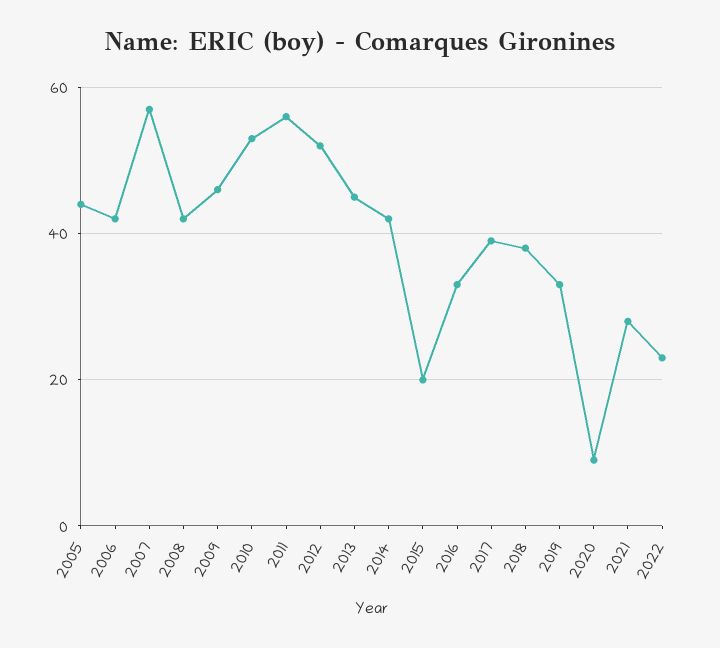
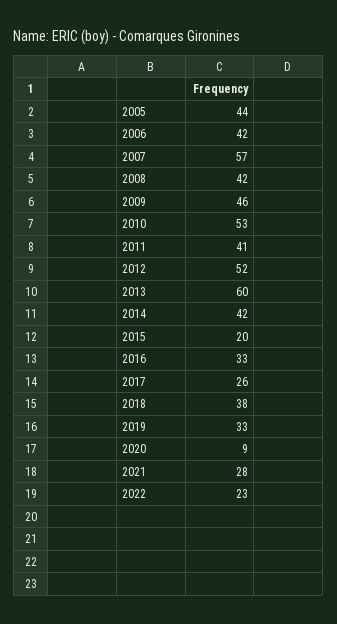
  {
    "2005": 44,
    "2006": 42,
    "2007": 57,
    "2008": 42,
    "2009": 46,
    "2010": 53,
-   "2011": 55,
+   "2011": 41,
    "2012": 52,
-   "2013": 45,
+   "2013": 60,
    "2014": 42,
    "2015": 20,
    "2016": 33,
-   "2017": 40,
+   "2017": 26,
    "2018": 38,
    "2019": 33,
    "2020": 9,
    "2021": 28,
    "2022": 23
  }

